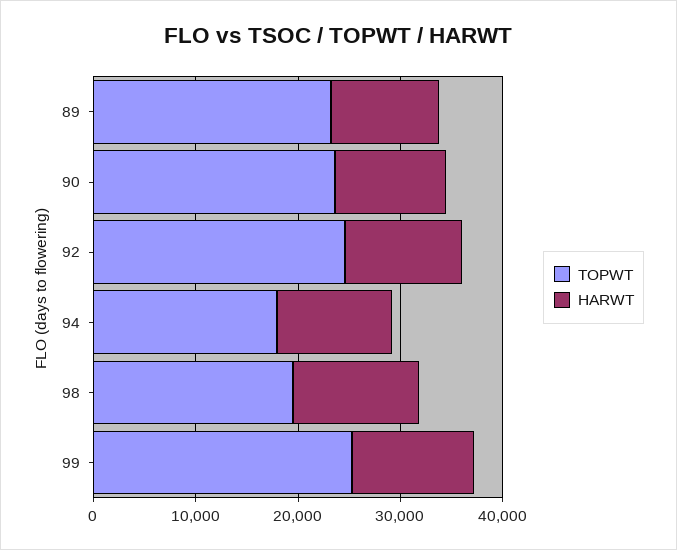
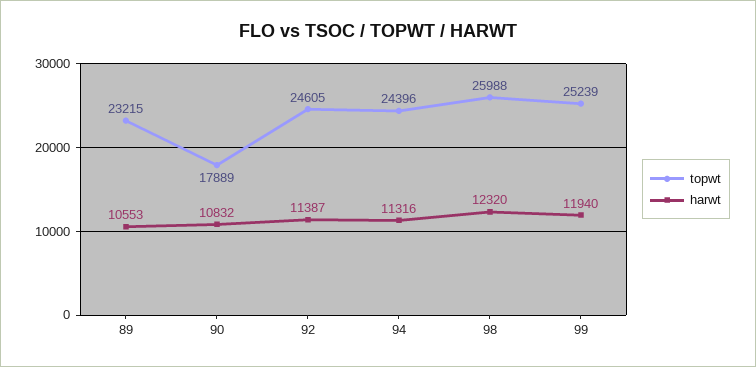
  {
    "TOPWT": {
      "89": 23215,
-     "90": 24000,
+     "90": 17889,
      "92": 24605,
-     "94": 18000,
+     "94": 24396,
-     "98": 20000,
+     "98": 25988,
      "99": 25239
    },
    "HARWT": {
      "89": 10553,
      "90": 10832,
      "92": 11387,
      "94": 11316,
      "98": 12320,
      "99": 11940
    }
  }

